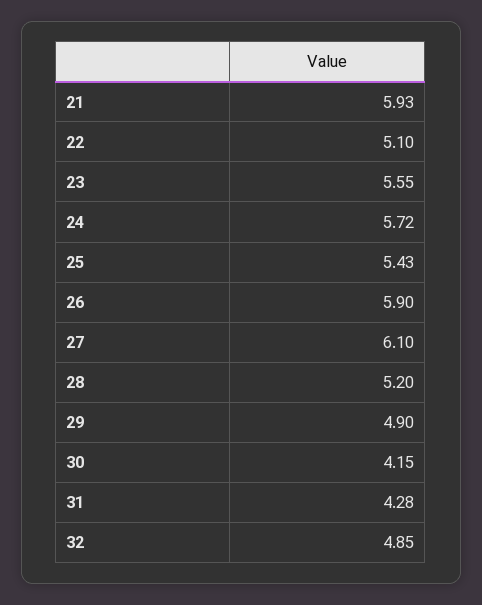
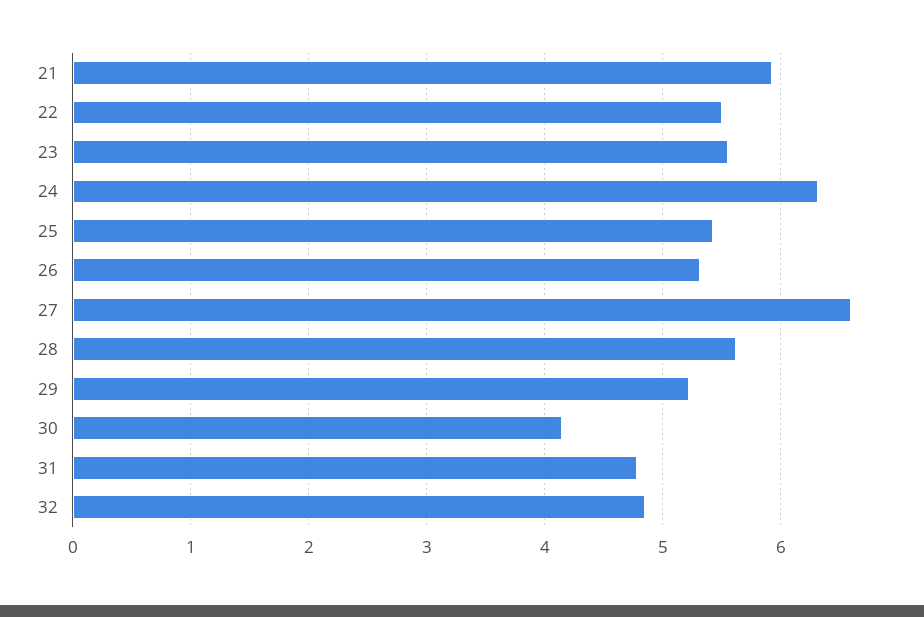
  {
    "21": 5.93,
-   "22": 5.1,
+   "22": 5.5,
    "23": 5.55,
-   "24": 5.72,
+   "24": 6.3,
    "25": 5.43,
-   "26": 5.9,
+   "26": 5.3,
-   "27": 6.1,
+   "27": 6.6,
-   "28": 5.2,
+   "28": 5.6,
-   "29": 4.9,
+   "29": 5.2,
    "30": 4.15,
-   "31": 4.28,
+   "31": 4.8,
    "32": 4.85
  }

